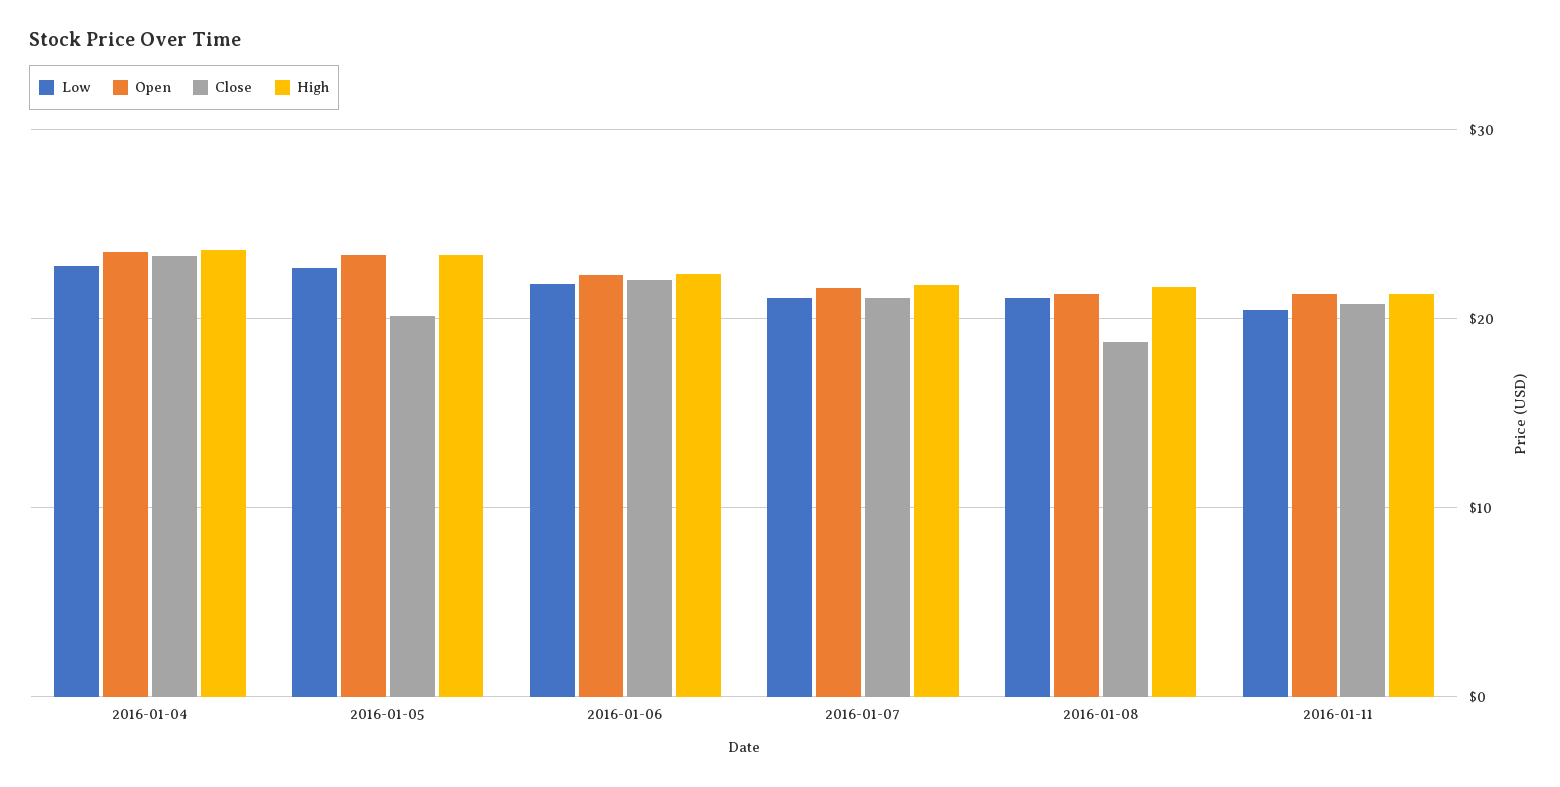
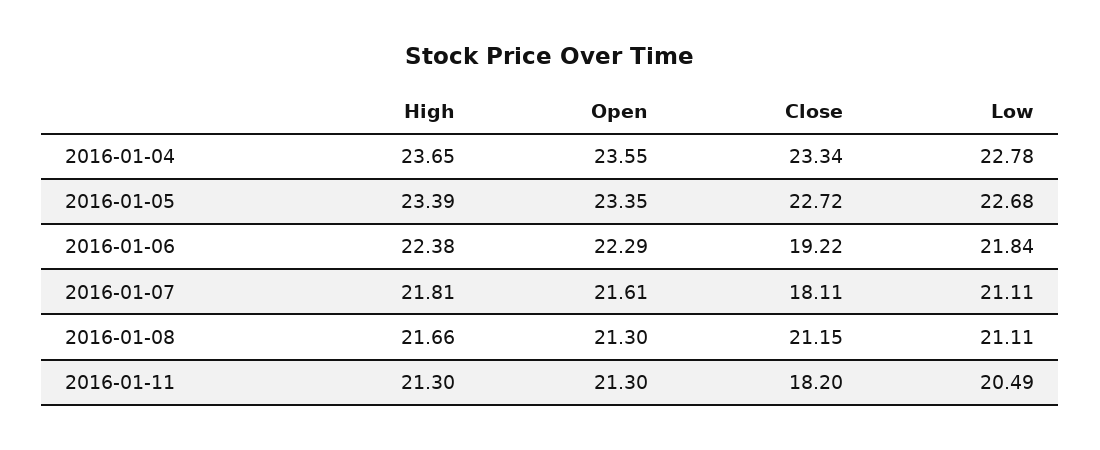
  {
    "Low": {
      "2016-01-04": 22.78,
      "2016-01-05": 22.68,
      "2016-01-06": 21.84,
      "2016-01-07": 21.11,
      "2016-01-08": 21.11,
      "2016-01-11": 20.49
    },
    "Open": {
      "2016-01-04": 23.55,
      "2016-01-05": 23.35,
      "2016-01-06": 22.29,
      "2016-01-07": 21.61,
      "2016-01-08": 21.3,
      "2016-01-11": 21.3
    },
    "Close": {
      "2016-01-04": 23.34,
-     "2016-01-05": 20,
+     "2016-01-05": 22.72,
-     "2016-01-06": 22,
+     "2016-01-06": 19.22,
-     "2016-01-07": 21,
+     "2016-01-07": 18.11,
-     "2016-01-08": 19,
+     "2016-01-08": 21.15,
-     "2016-01-11": 21
+     "2016-01-11": 18.2
    },
    "High": {
      "2016-01-04": 23.65,
      "2016-01-05": 23.39,
      "2016-01-06": 22.38,
      "2016-01-07": 21.81,
      "2016-01-08": 21.66,
      "2016-01-11": 21.3
    }
  }

